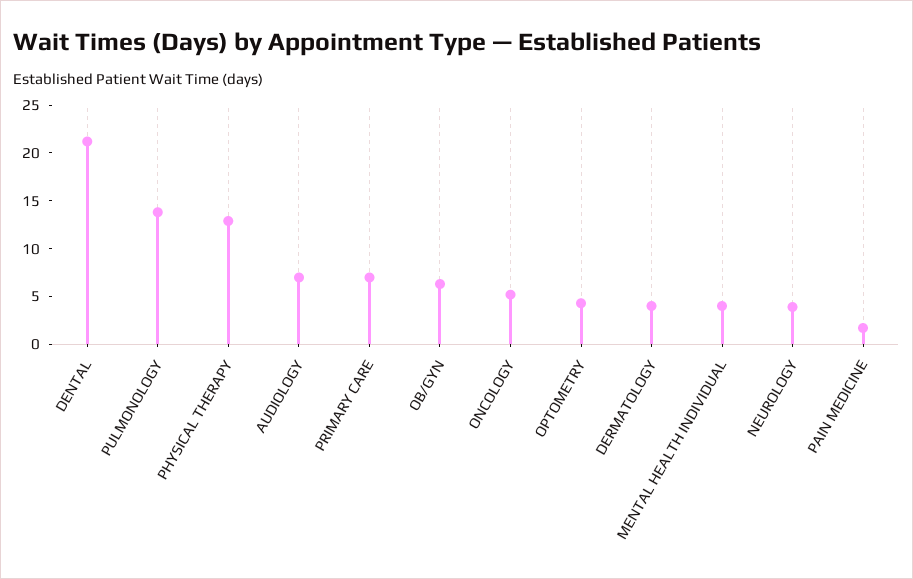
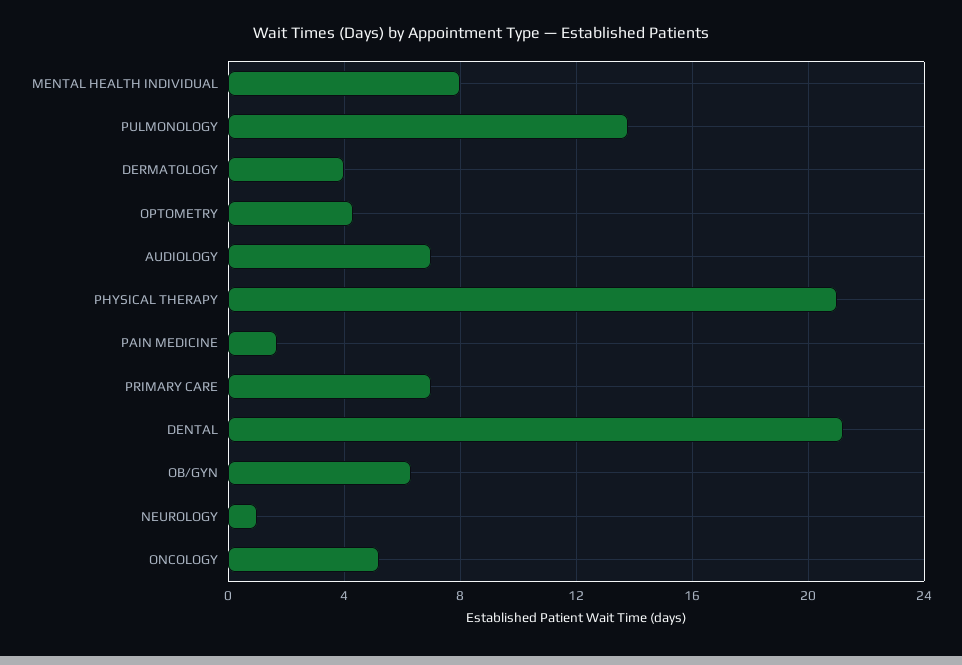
  {
    "DENTAL": 21,
    "PULMONOLOGY": 14,
-   "PHYSICAL THERAPY": 13,
+   "PHYSICAL THERAPY": 21,
    "AUDIOLOGY": 7,
    "PRIMARY CARE": 7,
    "OB/GYN": 6.5,
    "ONCOLOGY": 5,
    "OPTOMETRY": 4.5,
    "DERMATOLOGY": 4,
-   "MENTAL HEALTH INDIVIDUAL": 4,
+   "MENTAL HEALTH INDIVIDUAL": 8,
-   "NEUROLOGY": 4,
+   "NEUROLOGY": 1,
    "PAIN MEDICINE": 1.5
  }

